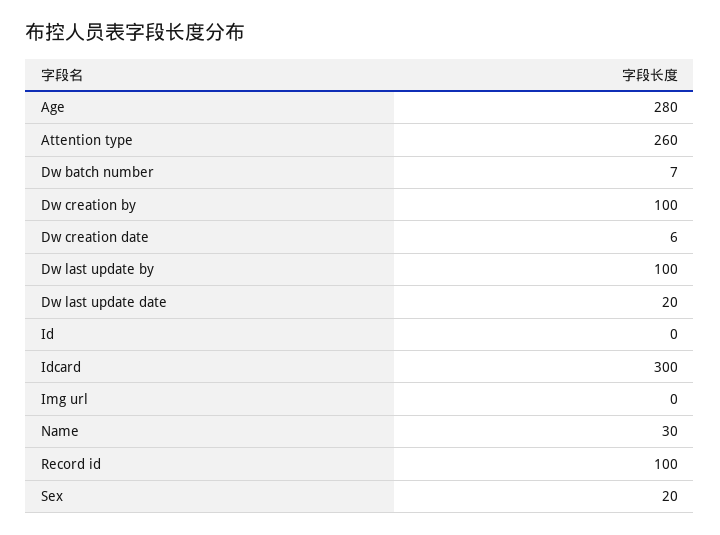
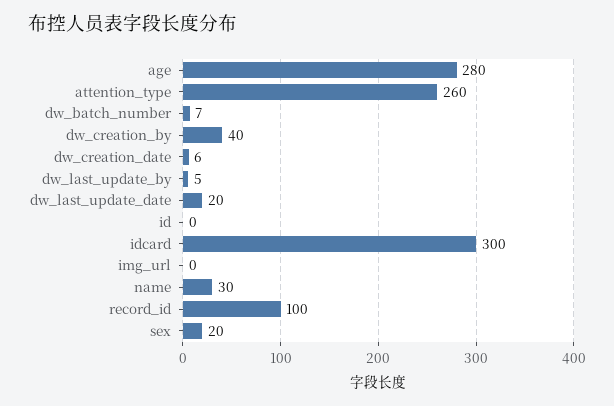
  {
    "Age": 280,
    "Attention type": 260,
    "Dw batch number": 7,
-   "Dw creation by": 100,
+   "Dw creation by": 40,
    "Dw creation date": 6,
-   "Dw last update by": 100,
+   "Dw last update by": 5,
    "Dw last update date": 20,
    "Id": 0,
    "Idcard": 300,
    "Img url": 0,
    "Name": 30,
    "Record id": 100,
    "Sex": 20
  }

